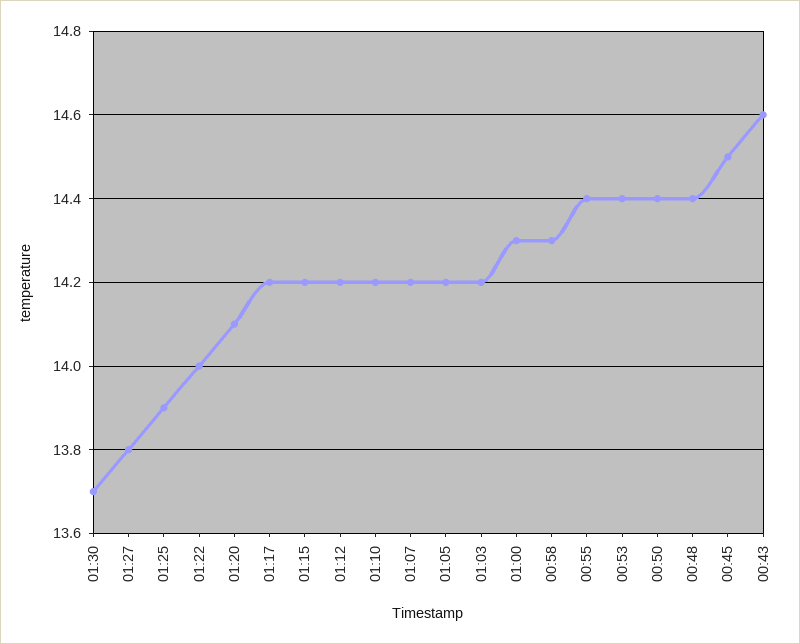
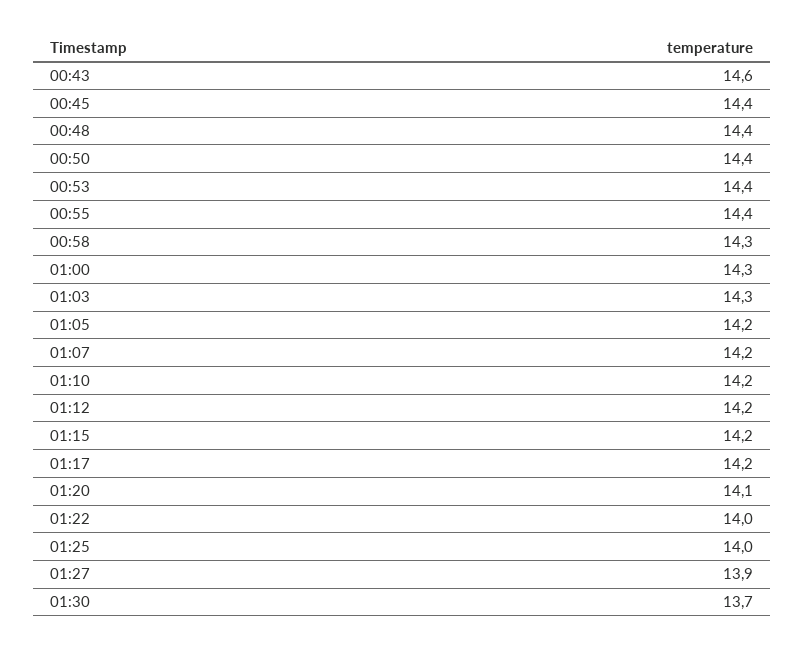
  {
    "01:30": 13.7,
-   "01:27": 13.8,
+   "01:27": 13.9,
-   "01:25": 13.9,
+   "01:25": 14,
    "01:22": 14,
    "01:20": 14.1,
    "01:17": 14.2,
    "01:15": 14.2,
    "01:12": 14.2,
    "01:10": 14.2,
    "01:07": 14.2,
    "01:05": 14.2,
-   "01:03": 14.2,
+   "01:03": 14.3,
    "01:00": 14.3,
    "00:58": 14.3,
    "00:55": 14.4,
    "00:53": 14.4,
    "00:50": 14.4,
    "00:48": 14.4,
-   "00:45": 14.5,
+   "00:45": 14.4,
    "00:43": 14.6
  }

